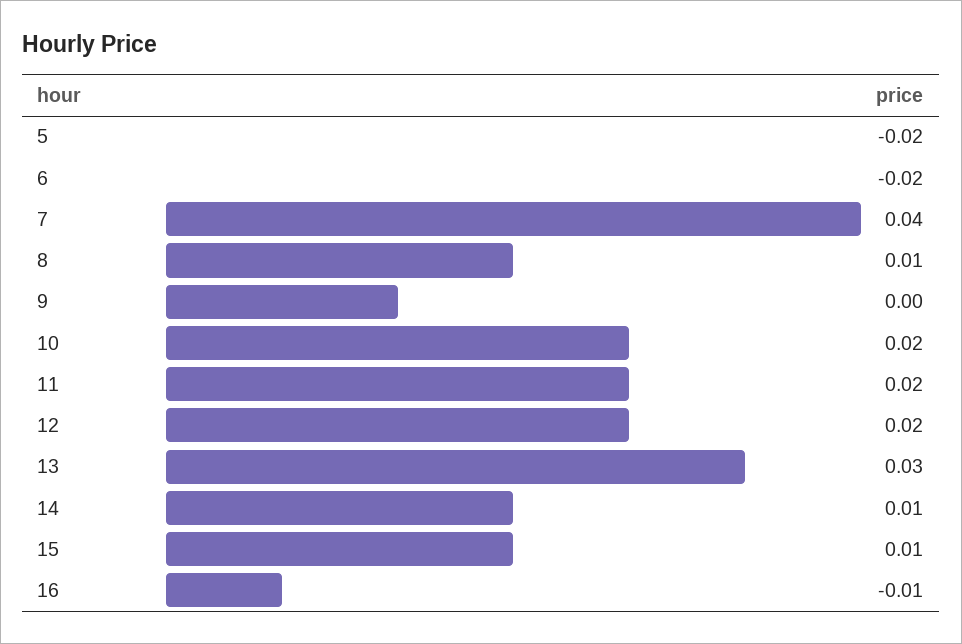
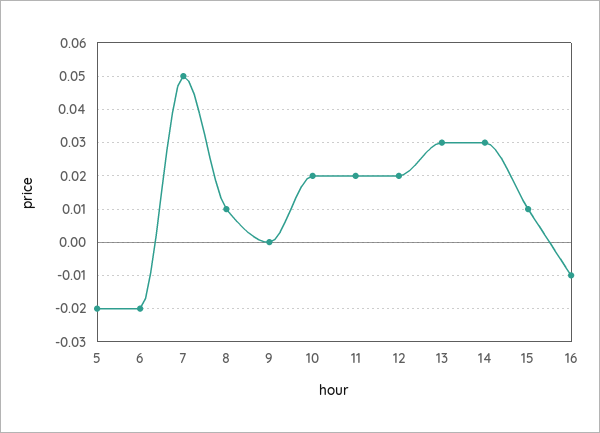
  {
    "5": -0.02,
    "6": -0.02,
-   "7": 0.04,
+   "7": 0.05,
    "8": 0.01,
    "9": 0,
    "10": 0.02,
    "11": 0.02,
    "12": 0.02,
    "13": 0.03,
-   "14": 0.01,
+   "14": 0.03,
    "15": 0.01,
    "16": -0.01
  }

